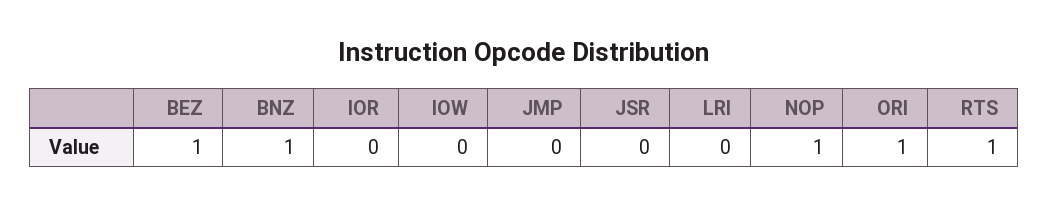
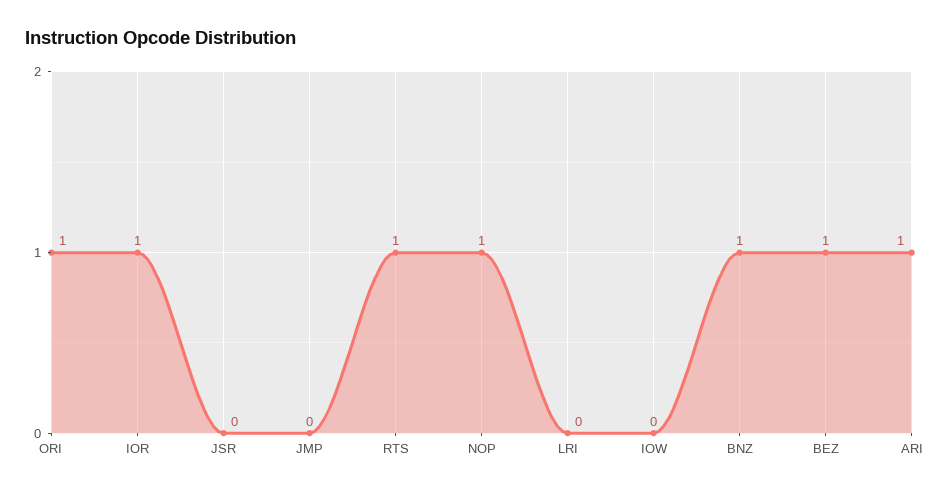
  {
    "BEZ": 1,
    "BNZ": 1,
-   "IOR": 0,
+   "IOR": 1,
    "IOW": 0,
    "JMP": 0,
    "JSR": 0,
    "LRI": 0,
    "NOP": 1,
    "ORI": 1,
-   "RTS": 1
+   "RTS": 1,
+   "ARI": 1
  }

